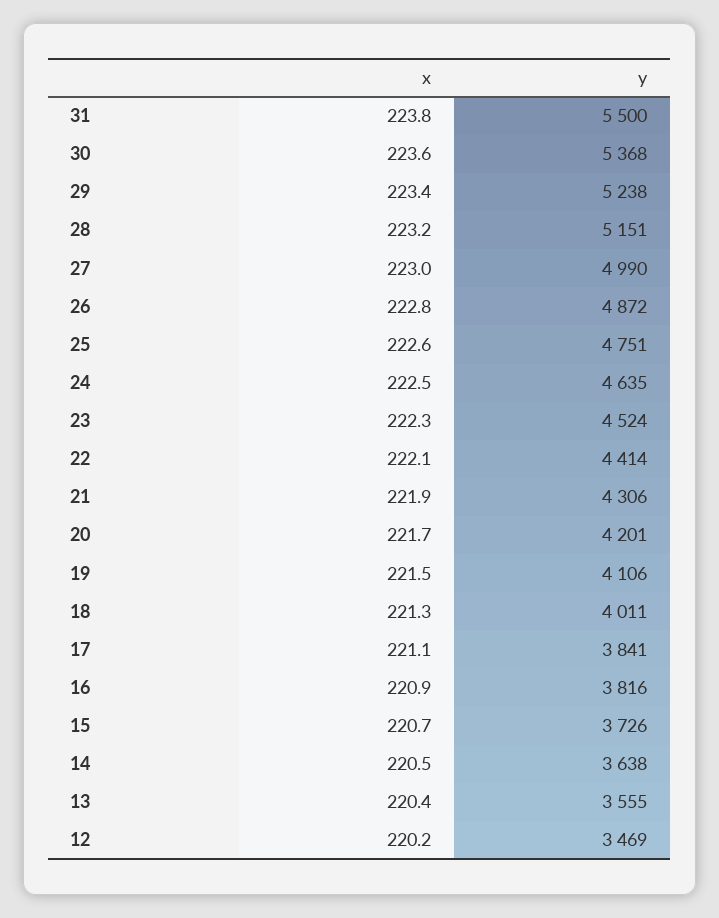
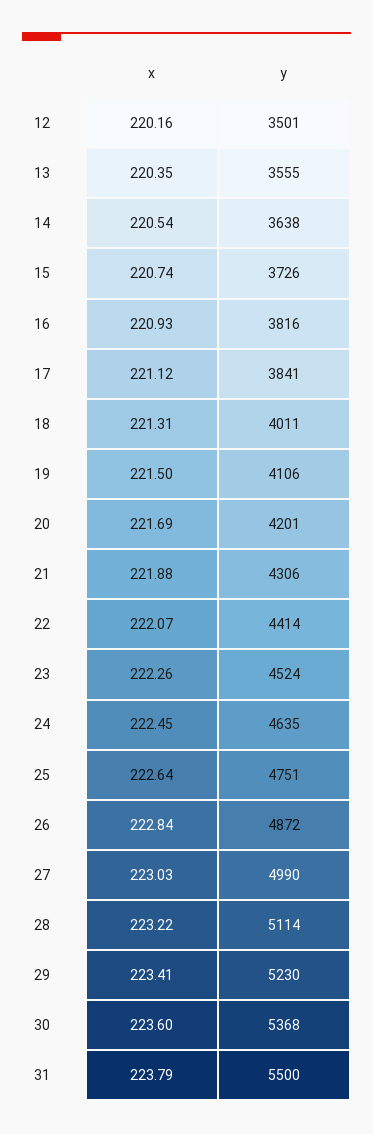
  {
    "x": {
      "31": 223.79,
      "30": 223.6,
      "29": 223.41,
      "28": 223.22,
      "27": 223.03,
      "26": 222.84,
      "25": 222.64,
      "24": 222.45,
      "23": 222.26,
      "22": 222.07,
      "21": 221.88,
      "20": 221.69,
      "19": 221.5,
      "18": 221.31,
      "17": 221.12,
      "16": 220.93,
      "15": 220.74,
      "14": 220.54,
      "13": 220.35,
      "12": 220.16
    },
    "y": {
      "31": 5500,
      "30": 5368,
-     "29": 5238,
+     "29": 5230,
-     "28": 5151,
+     "28": 5114,
      "27": 4990,
      "26": 4872,
      "25": 4751,
      "24": 4635,
      "23": 4524,
      "22": 4414,
      "21": 4306,
      "20": 4201,
      "19": 4106,
      "18": 4011,
      "17": 3841,
      "16": 3816,
      "15": 3726,
      "14": 3638,
      "13": 3555,
-     "12": 3469
+     "12": 3501
    }
  }

